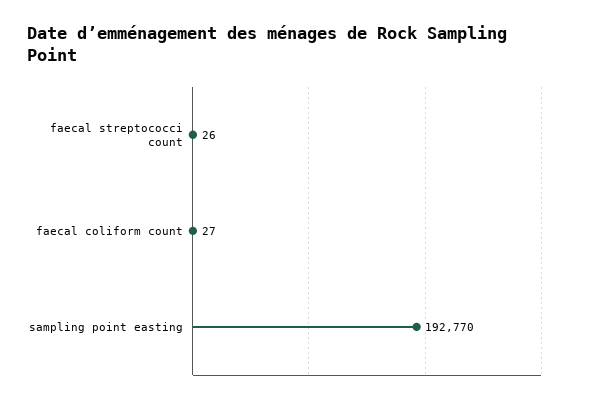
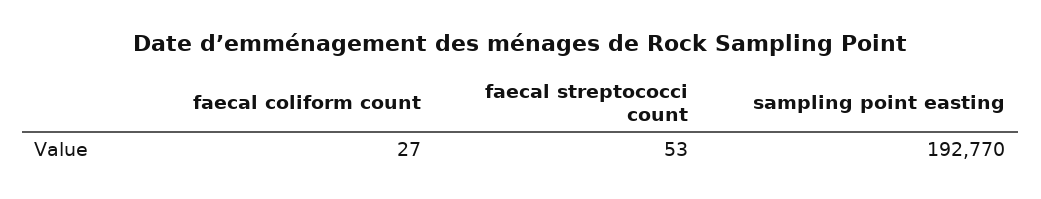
  {
-   "faecal streptococci count": 26,
+   "faecal streptococci count": 53,
    "faecal coliform count": 27,
    "sampling point easting": 192770
  }

